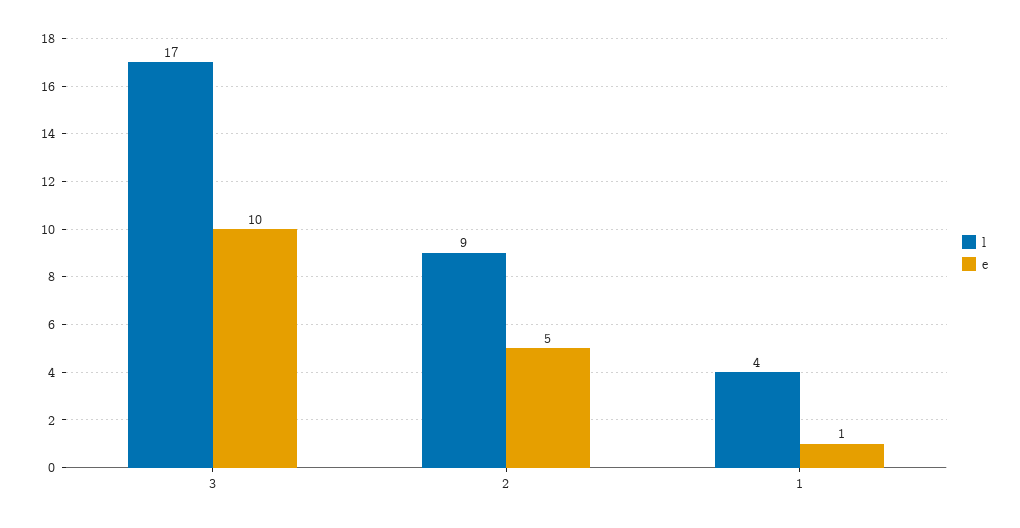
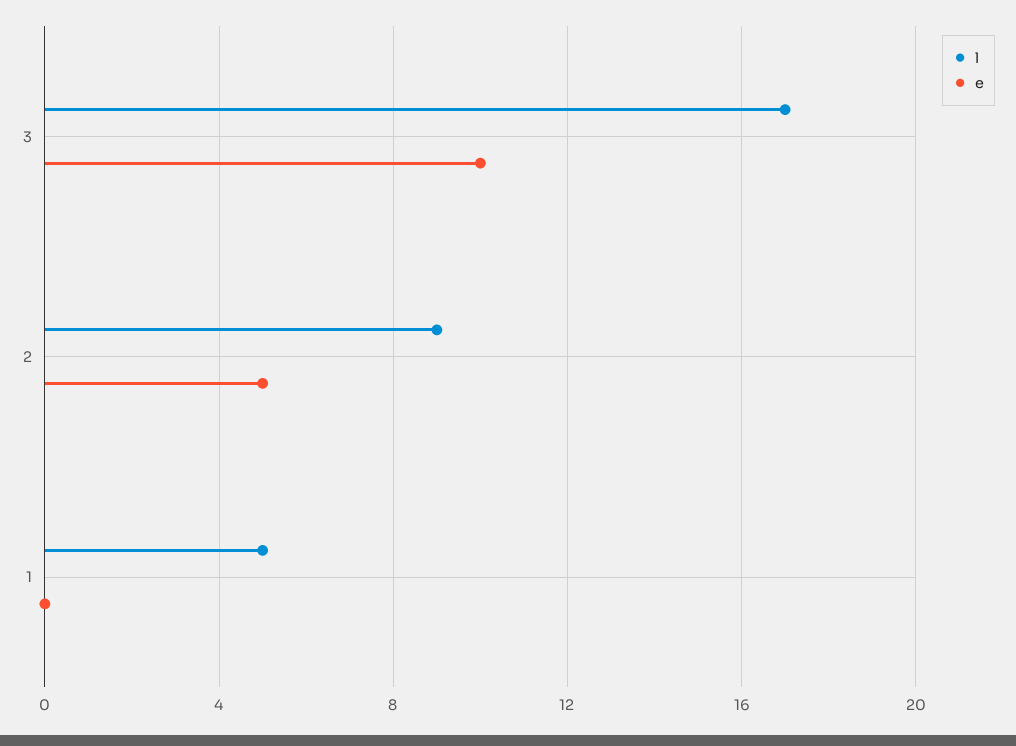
  {
    "l": {
      "3": 17,
      "2": 9,
-     "1": 4
+     "1": 5
    },
    "e": {
      "3": 10,
      "2": 5,
-     "1": 1
+     "1": 0
    }
  }

